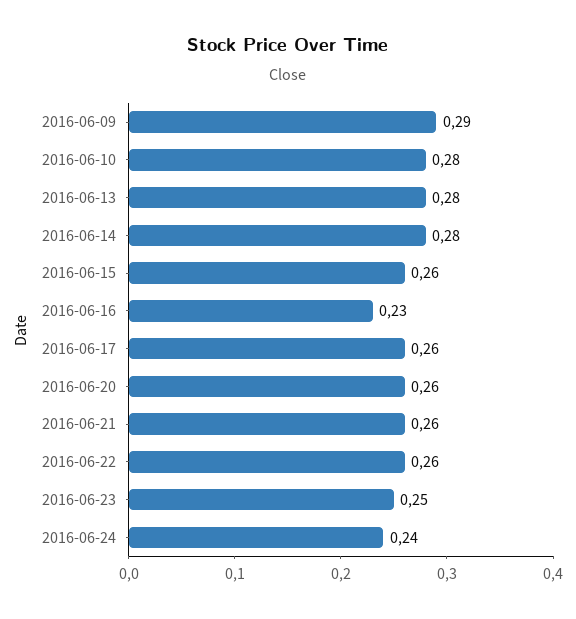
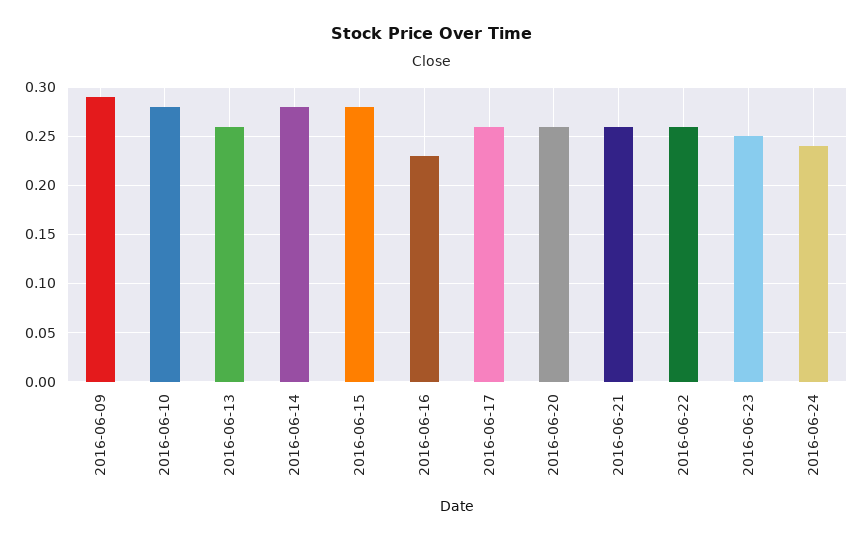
  {
    "2016-06-09": 0.29,
    "2016-06-10": 0.28,
-   "2016-06-13": 0.28,
+   "2016-06-13": 0.26,
    "2016-06-14": 0.28,
-   "2016-06-15": 0.26,
+   "2016-06-15": 0.28,
    "2016-06-16": 0.23,
    "2016-06-17": 0.26,
    "2016-06-20": 0.26,
    "2016-06-21": 0.26,
    "2016-06-22": 0.26,
    "2016-06-23": 0.25,
    "2016-06-24": 0.24
  }

